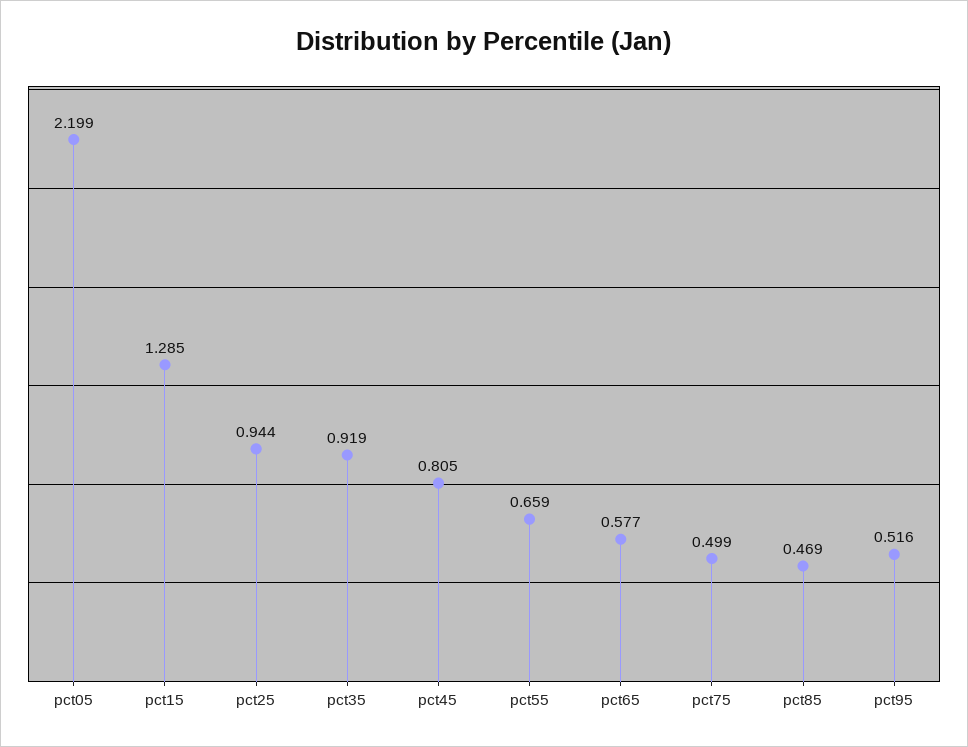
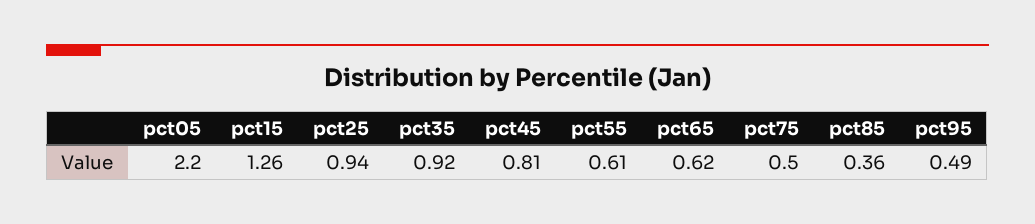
  {
    "pct05": 2.199,
-   "pct15": 1.285,
+   "pct15": 1.26,
    "pct25": 0.944,
    "pct35": 0.919,
    "pct45": 0.805,
-   "pct55": 0.659,
+   "pct55": 0.61,
-   "pct65": 0.577,
+   "pct65": 0.62,
    "pct75": 0.499,
-   "pct85": 0.469,
+   "pct85": 0.36,
-   "pct95": 0.516
+   "pct95": 0.49
  }

